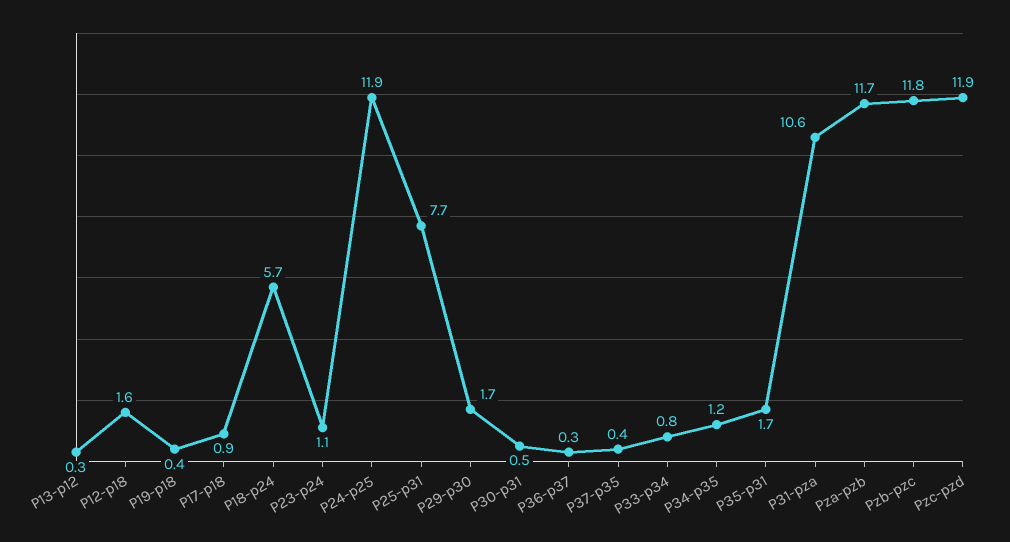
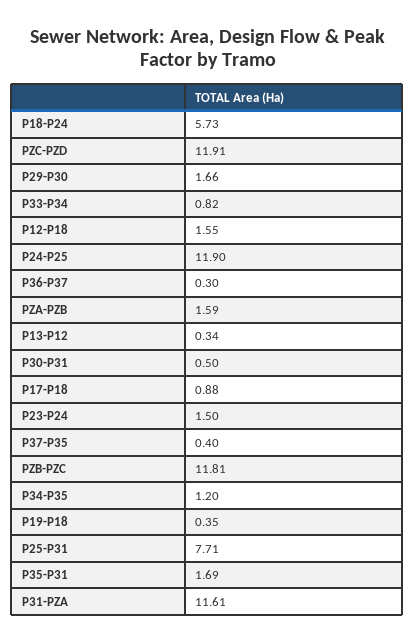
  {
    "P13-p12": 0.34,
    "P12-p18": 1.55,
    "P19-p18": 0.35,
    "P17-p18": 0.88,
    "P18-p24": 5.73,
-   "P23-p24": 1.1,
+   "P23-p24": 1.5,
    "P24-p25": 11.9,
    "P25-p31": 7.71,
    "P29-p30": 1.66,
    "P30-p31": 0.5,
    "P36-p37": 0.3,
    "P37-p35": 0.4,
    "P33-p34": 0.82,
    "P34-p35": 1.2,
    "P35-p31": 1.69,
-   "P31-pza": 10.6,
+   "P31-pza": 11.61,
-   "Pza-pzb": 11.7,
+   "Pza-pzb": 1.59,
    "Pzb-pzc": 11.81,
    "Pzc-pzd": 11.91
  }

